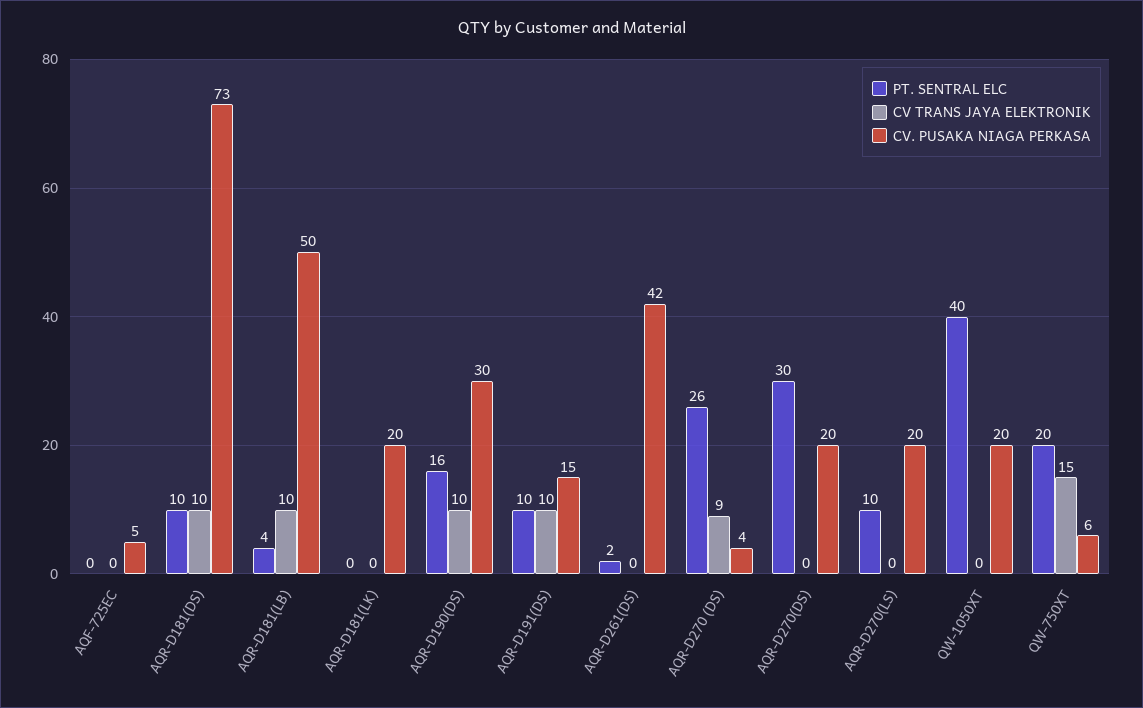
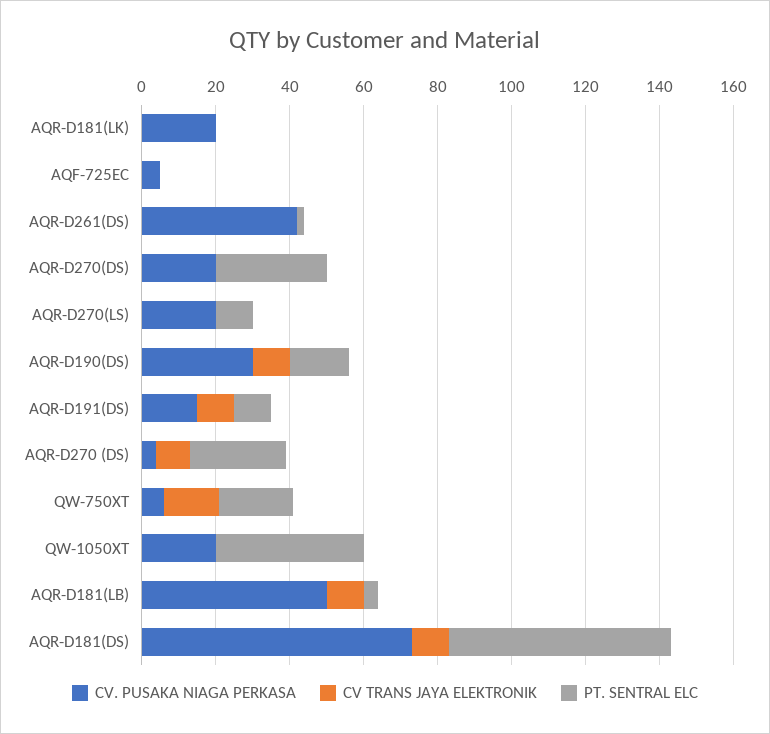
  {
    "PT. SENTRAL ELC": {
      "AQF-725EC": 0,
-     "AQR-D181(DS)": 10,
+     "AQR-D181(DS)": 60,
      "AQR-D181(LB)": 4,
      "AQR-D181(LK)": 0,
      "AQR-D190(DS)": 16,
      "AQR-D191(DS)": 10,
      "AQR-D261(DS)": 2,
      "AQR-D270 (DS)": 26,
      "AQR-D270(DS)": 30,
      "AQR-D270(LS)": 10,
      "QW-1050XT": 40,
      "QW-750XT": 20
    },
    "CV TRANS JAYA ELEKTRONIK": {
      "AQF-725EC": 0,
      "AQR-D181(DS)": 10,
      "AQR-D181(LB)": 10,
      "AQR-D181(LK)": 0,
      "AQR-D190(DS)": 10,
      "AQR-D191(DS)": 10,
      "AQR-D261(DS)": 0,
      "AQR-D270 (DS)": 9,
      "AQR-D270(DS)": 0,
      "AQR-D270(LS)": 0,
      "QW-1050XT": 0,
      "QW-750XT": 15
    },
    "CV. PUSAKA NIAGA PERKASA": {
      "AQF-725EC": 5,
      "AQR-D181(DS)": 73,
      "AQR-D181(LB)": 50,
      "AQR-D181(LK)": 20,
      "AQR-D190(DS)": 30,
      "AQR-D191(DS)": 15,
      "AQR-D261(DS)": 42,
      "AQR-D270 (DS)": 4,
      "AQR-D270(DS)": 20,
      "AQR-D270(LS)": 20,
      "QW-1050XT": 20,
      "QW-750XT": 6
    }
  }

